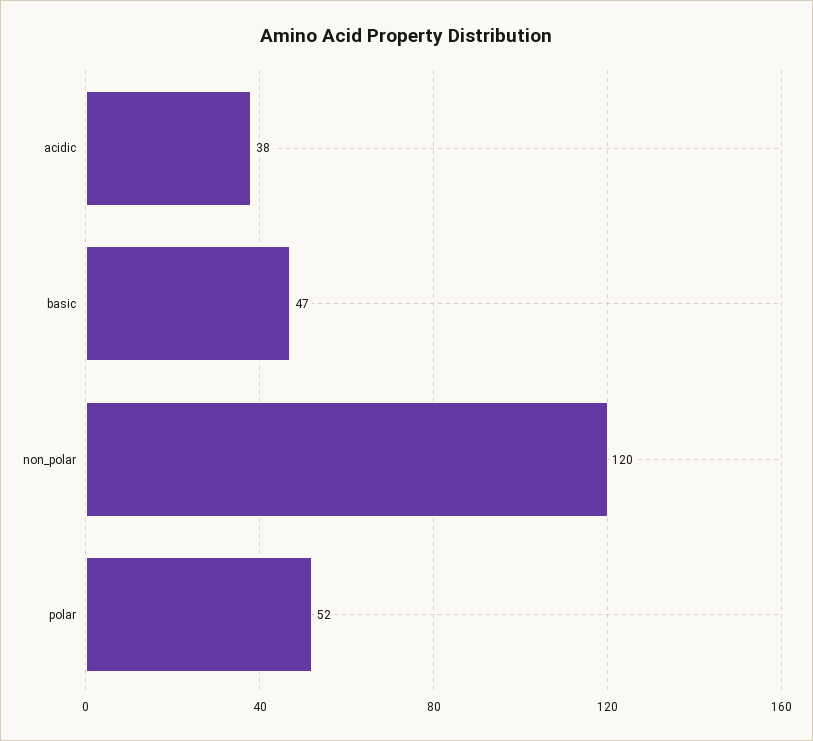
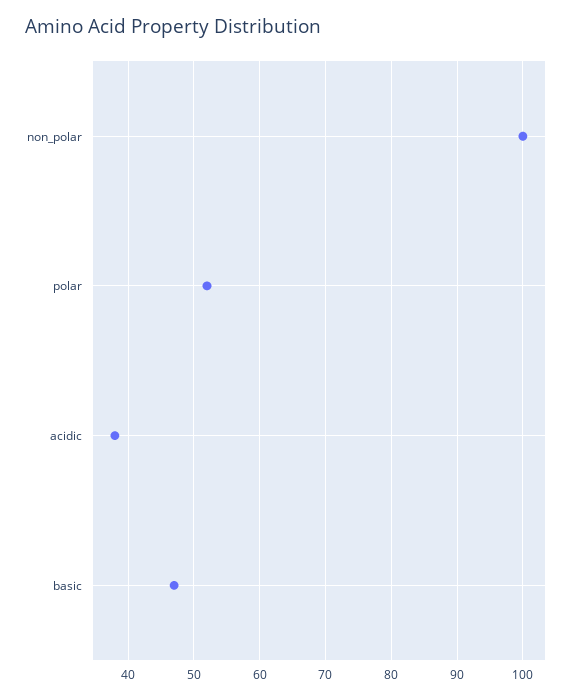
  {
    "acidic": 38,
    "basic": 47,
-   "non_polar": 120,
+   "non_polar": 100,
    "polar": 52
  }

